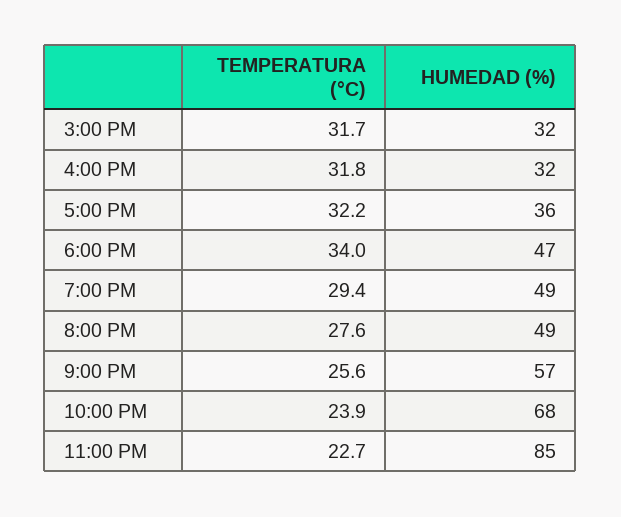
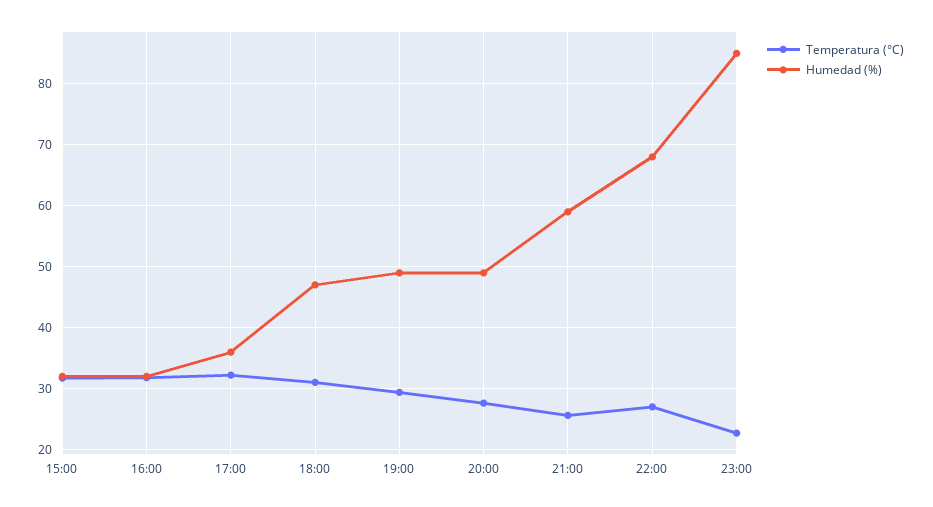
  {
    "TEMPERATURA (°C)": {
      "3:00 PM": 31.7,
      "4:00 PM": 31.8,
      "5:00 PM": 32.2,
-     "6:00 PM": 34,
+     "6:00 PM": 31,
      "7:00 PM": 29.4,
      "8:00 PM": 27.6,
      "9:00 PM": 25.6,
-     "10:00 PM": 23.9,
+     "10:00 PM": 27,
      "11:00 PM": 22.7
    },
    "HUMEDAD (%)": {
      "3:00 PM": 32,
      "4:00 PM": 32,
      "5:00 PM": 36,
      "6:00 PM": 47,
      "7:00 PM": 49,
      "8:00 PM": 49,
-     "9:00 PM": 57,
+     "9:00 PM": 59,
      "10:00 PM": 68,
      "11:00 PM": 85
    }
  }

